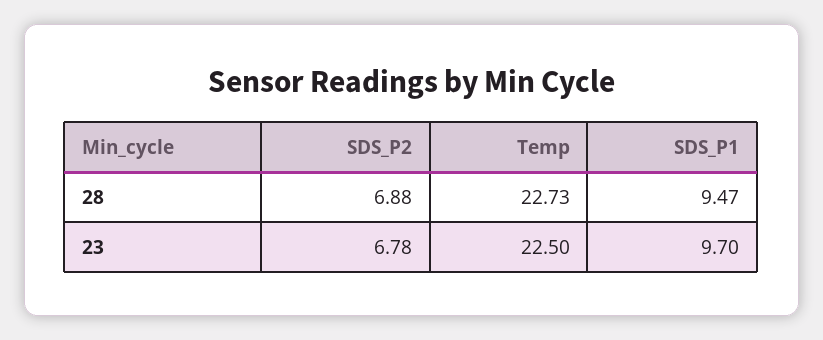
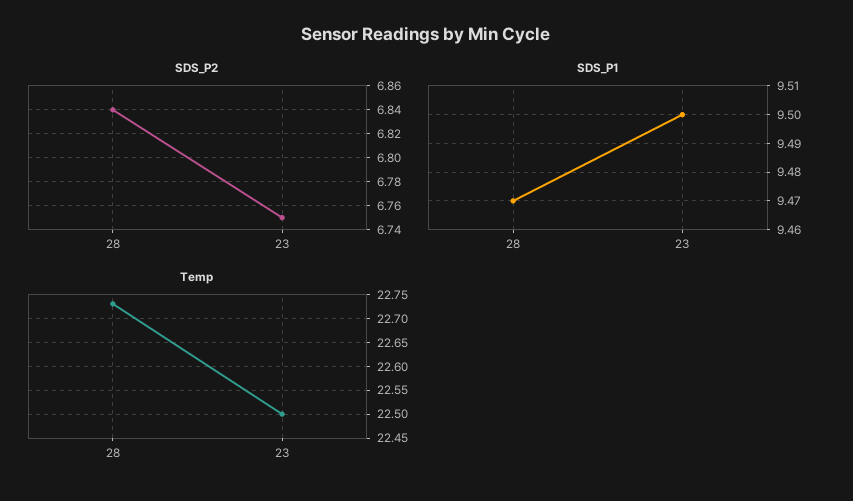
  {
    "SDS_P2": {
-     "28": 6.88,
+     "28": 6.84,
-     "23": 6.78
+     "23": 6.75
    },
    "Temp": {
      "28": 22.73,
      "23": 22.5
    },
    "SDS_P1": {
      "28": 9.47,
-     "23": 9.7
+     "23": 9.5
    }
  }

